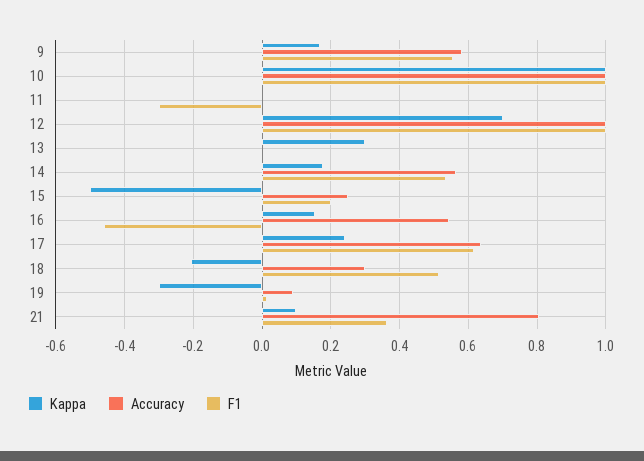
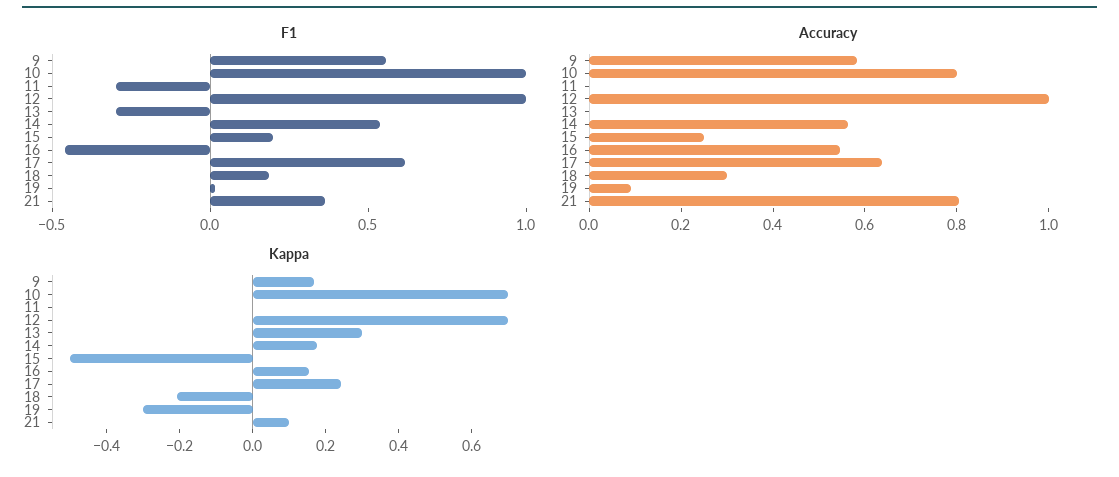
  {
    "Kappa": {
      "9": 0.16,
-     "10": 1,
+     "10": 0.7,
      "11": 0,
      "12": 0.7,
      "13": 0.3,
      "14": 0.18,
      "15": -0.5,
      "16": 0.16,
      "17": 0.24,
      "18": -0.2,
      "19": -0.3,
      "21": 0.1
    },
    "Accuracy": {
      "9": 0.58,
-     "10": 1,
+     "10": 0.8,
      "11": 0,
      "12": 1,
      "13": 0,
      "14": 0.56,
      "15": 0.26,
      "16": 0.54,
      "17": 0.64,
      "18": 0.3,
      "19": 0.1,
      "21": 0.8
    },
    "F1": {
      "9": 0.56,
      "10": 1,
      "11": -0.3,
      "12": 1,
-     "13": 0,
+     "13": -0.3,
      "14": 0.54,
      "15": 0.2,
      "16": -0.46,
      "17": 0.62,
-     "18": 0.52,
+     "18": 0.2,
      "19": 0.02,
      "21": 0.36
    }
  }

